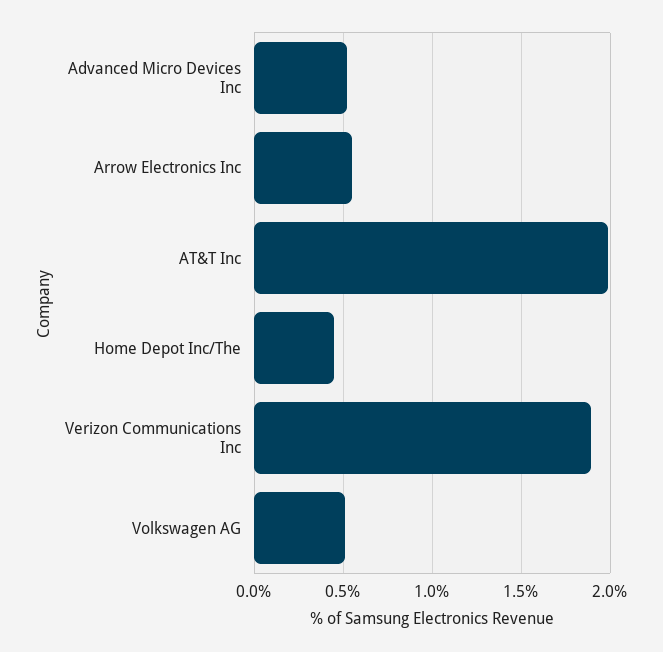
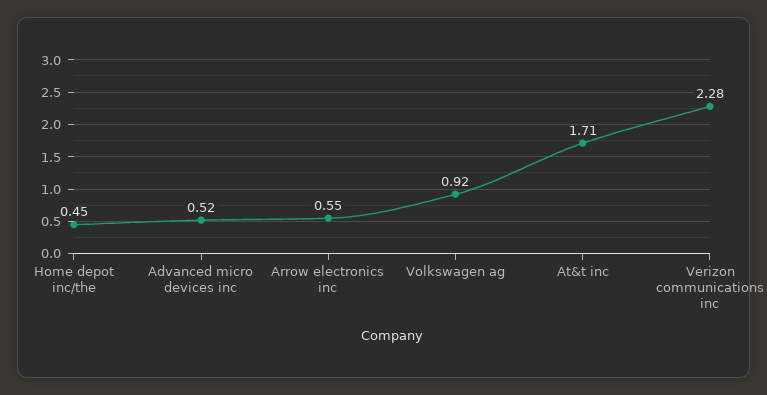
  {
    "Advanced Micro Devices Inc": 0.52,
    "Arrow Electronics Inc": 0.55,
-   "AT&T Inc": 2,
+   "AT&T Inc": 1.71,
    "Home Depot Inc/The": 0.45,
-   "Verizon Communications Inc": 1.9,
+   "Verizon Communications Inc": 2.28,
-   "Volkswagen AG": 0.5
+   "Volkswagen AG": 0.92
  }

